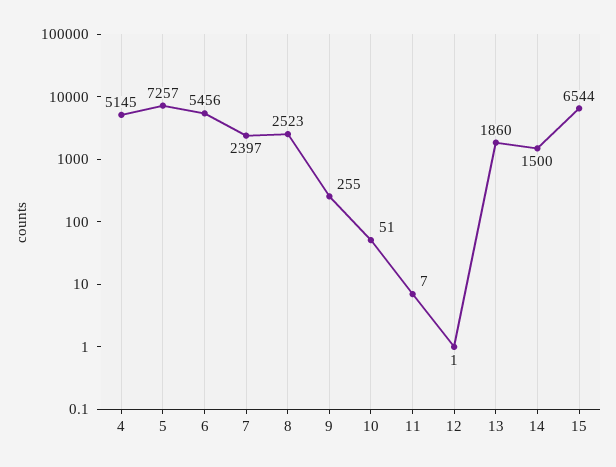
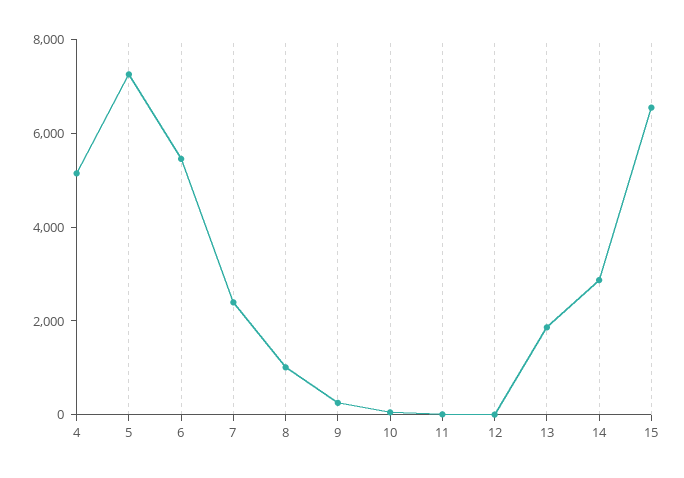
  {
    "4": 5145,
    "5": 7257,
    "6": 5456,
    "7": 2397,
-   "8": 2523,
+   "8": 1000,
    "9": 255,
    "10": 51,
    "11": 7,
    "12": 1,
    "13": 1860,
-   "14": 1500,
+   "14": 3000,
    "15": 6544
  }

